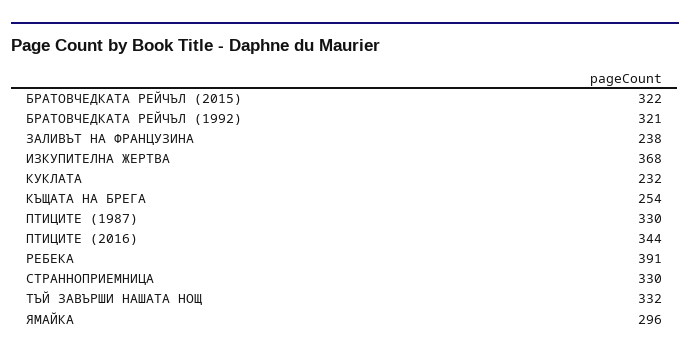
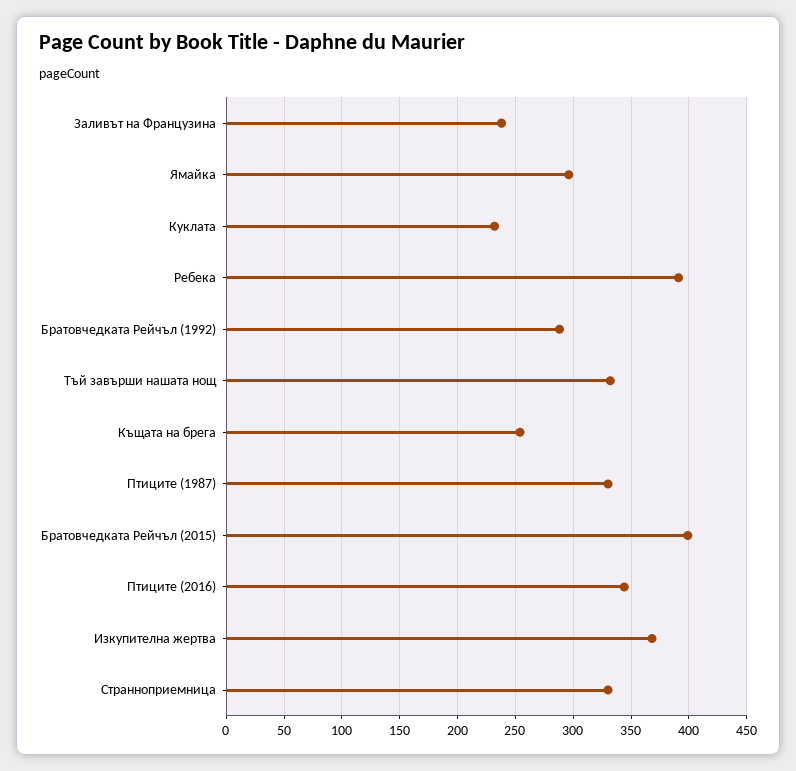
  {
-   "БРАТОВЧЕДКАТА РЕЙЧЪЛ (2015)": 322,
+   "БРАТОВЧЕДКАТА РЕЙЧЪЛ (2015)": 400,
-   "БРАТОВЧЕДКАТА РЕЙЧЪЛ (1992)": 321,
+   "БРАТОВЧЕДКАТА РЕЙЧЪЛ (1992)": 290,
    "ЗАЛИВЪТ НА ФРАНЦУЗИНА": 238,
    "ИЗКУПИТЕЛНА ЖЕРТВА": 368,
    "КУКЛАТА": 232,
    "КЪЩАТА НА БРЕГА": 254,
    "ПТИЦИТЕ (1987)": 330,
    "ПТИЦИТЕ (2016)": 344,
    "РЕБЕКА": 391,
    "СТРАННОПРИЕМНИЦА": 330,
    "ТЪЙ ЗАВЪРШИ НАШАТА НОЩ": 332,
    "ЯМАЙКА": 296
  }

